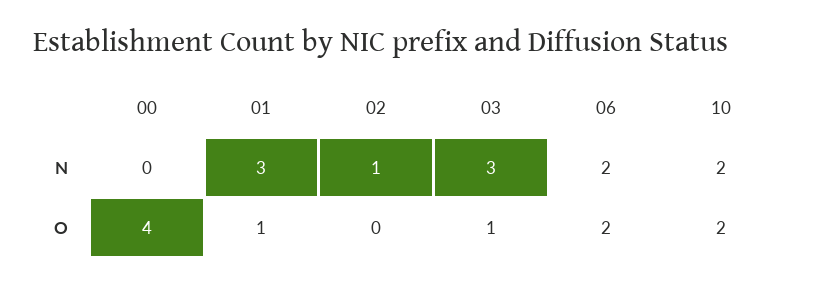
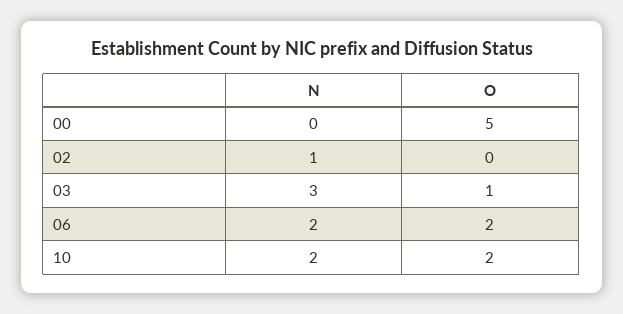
  {
    "00": {
      "N": 0,
-     "O": 4
+     "O": 5
    },
-   "01": {
-     "N": 3,
-     "O": 1
-   },
    "02": {
      "N": 1,
      "O": 0
    },
    "03": {
      "N": 3,
      "O": 1
    },
    "06": {
      "N": 2,
      "O": 2
    },
    "10": {
      "N": 2,
      "O": 2
    }
  }

